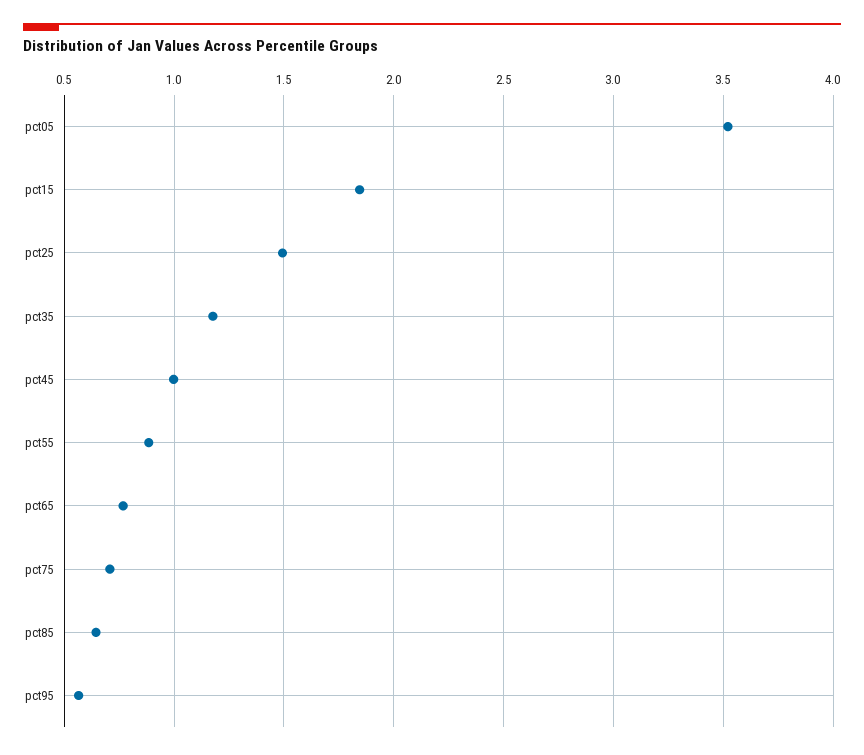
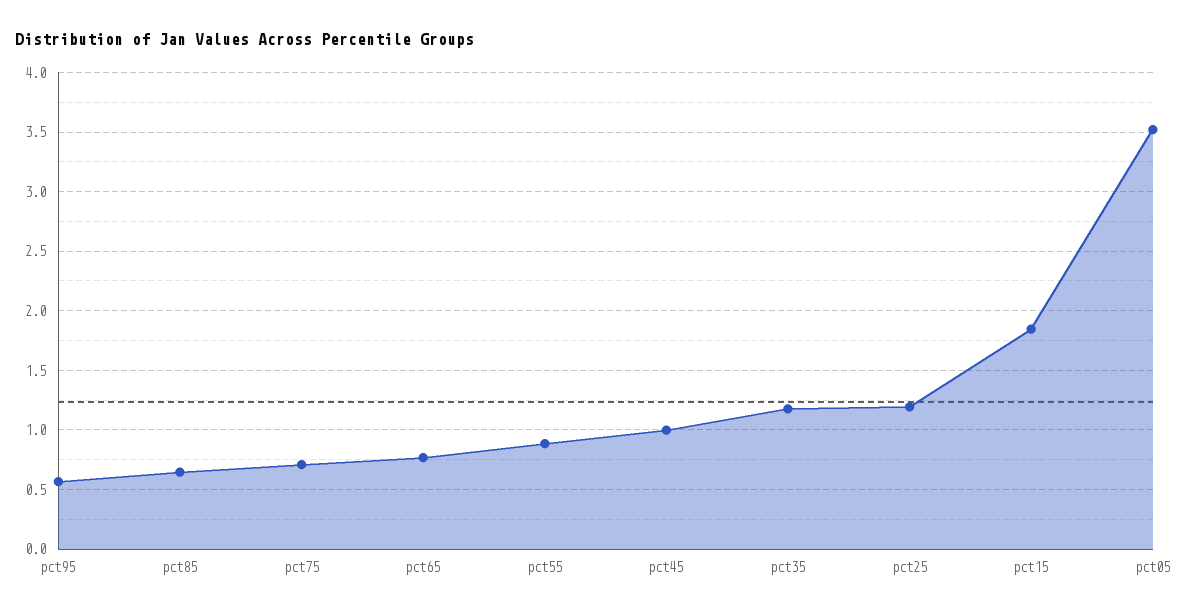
  {
    "pct05": 3.5,
    "pct15": 1.85,
-   "pct25": 1.5,
+   "pct25": 1.2,
    "pct35": 1.2,
    "pct45": 1,
    "pct55": 0.9,
    "pct65": 0.75,
    "pct75": 0.7,
    "pct85": 0.65,
    "pct95": 0.55
  }

